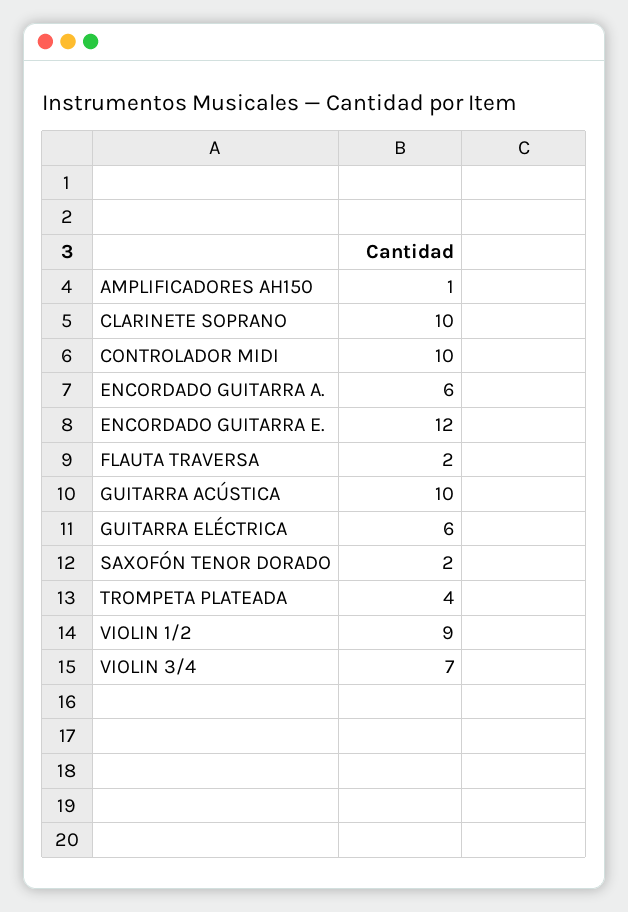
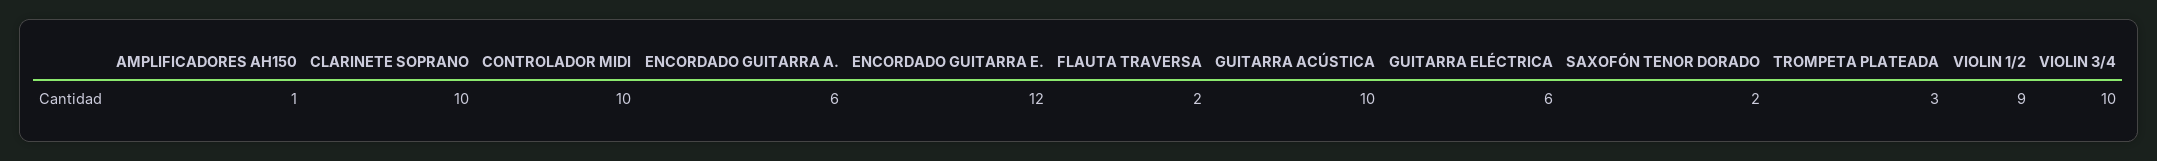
  {
    "AMPLIFICADORES AH150": 1,
    "CLARINETE SOPRANO": 10,
    "CONTROLADOR MIDI": 10,
    "ENCORDADO GUITARRA A.": 6,
    "ENCORDADO GUITARRA E.": 12,
    "FLAUTA TRAVERSA": 2,
    "GUITARRA ACÚSTICA": 10,
    "GUITARRA ELÉCTRICA": 6,
    "SAXOFÓN TENOR DORADO": 2,
-   "TROMPETA PLATEADA": 4,
+   "TROMPETA PLATEADA": 3,
    "VIOLIN 1/2": 9,
-   "VIOLIN 3/4": 7
+   "VIOLIN 3/4": 10
  }

